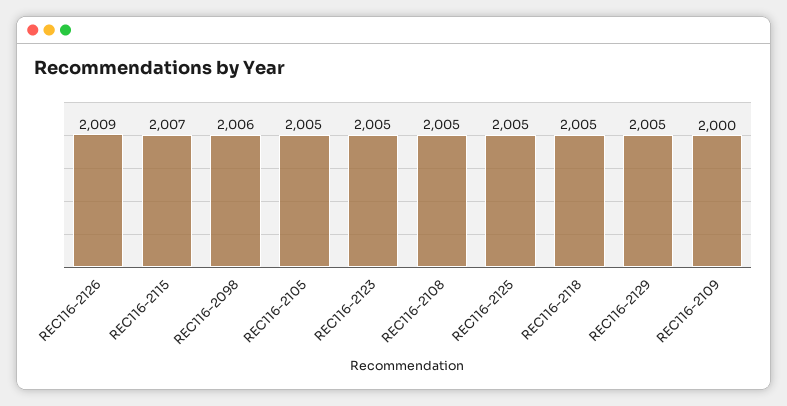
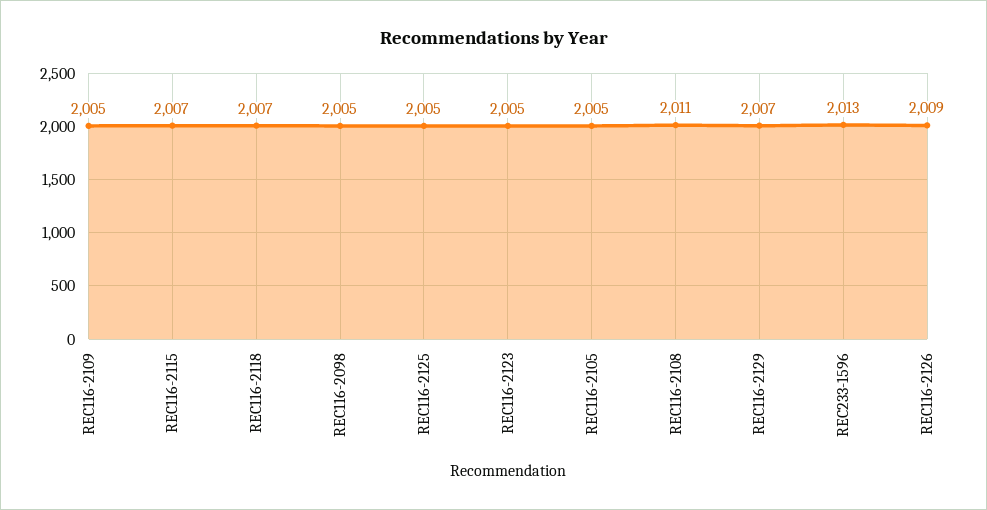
  {
    "REC116-2126": 2009,
    "REC116-2115": 2007,
-   "REC116-2098": 2006,
+   "REC116-2098": 2005,
    "REC116-2105": 2005,
    "REC116-2123": 2005,
-   "REC116-2108": 2005,
+   "REC116-2108": 2011,
    "REC116-2125": 2005,
-   "REC116-2118": 2005,
+   "REC116-2118": 2007,
-   "REC116-2129": 2005,
+   "REC116-2129": 2007,
-   "REC116-2109": 2000
+   "REC116-2109": 2005,
+   "REC233-1596": 2013
  }

